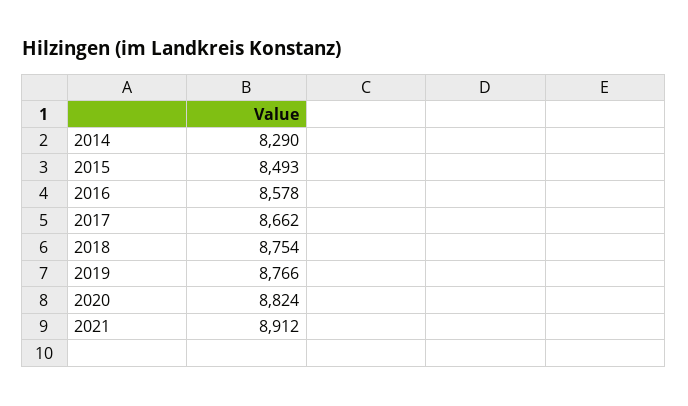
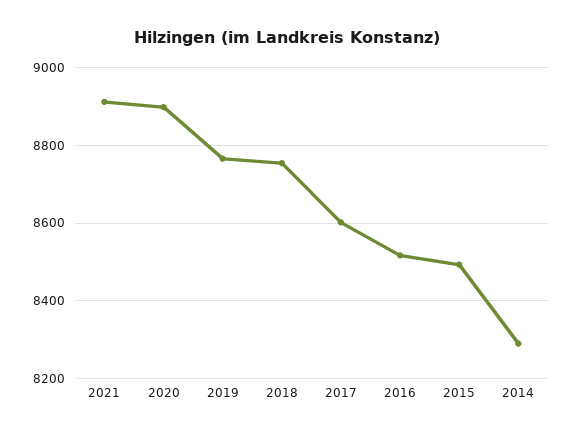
  {
    "2014": 8290,
    "2015": 8493,
-   "2016": 8578,
+   "2016": 8520,
-   "2017": 8662,
+   "2017": 8600,
    "2018": 8754,
    "2019": 8766,
-   "2020": 8824,
+   "2020": 8900,
    "2021": 8912
  }

